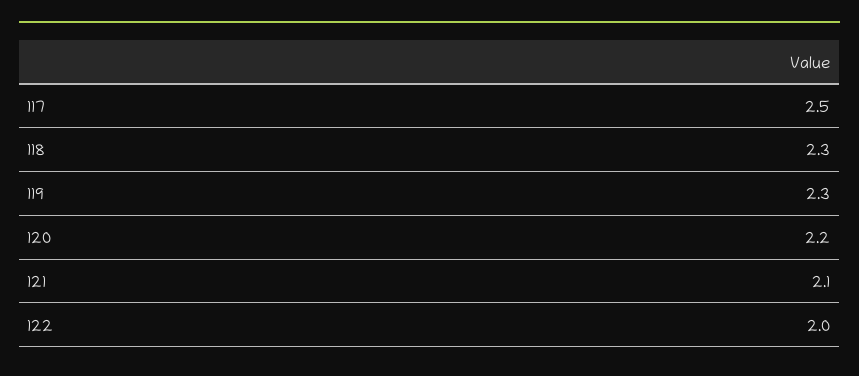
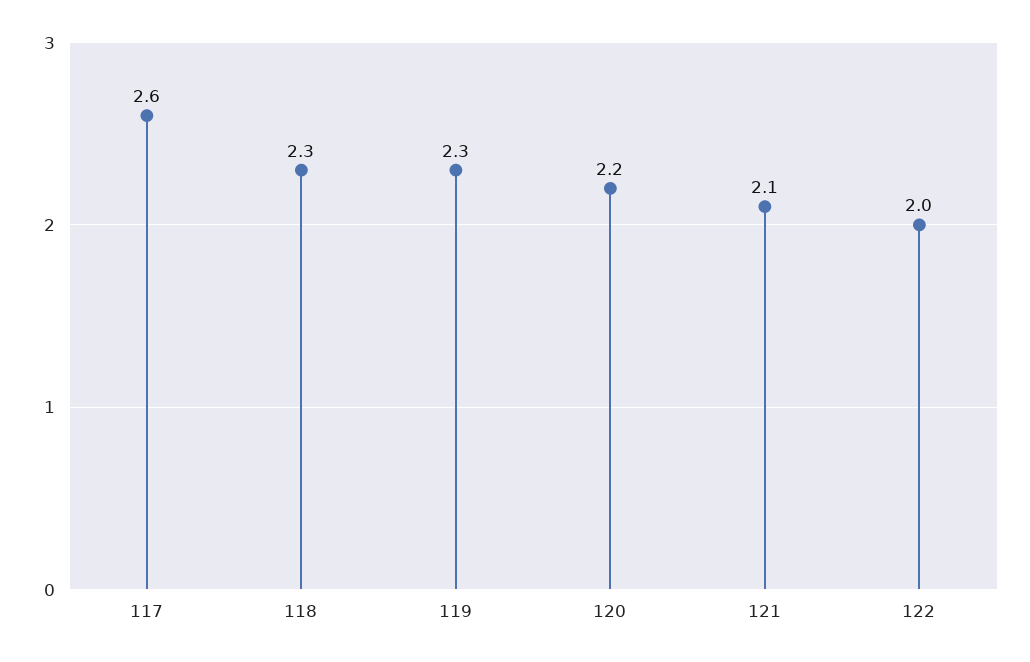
  {
-   "117": 2.5,
+   "117": 2.6,
    "118": 2.3,
    "119": 2.3,
    "120": 2.2,
    "121": 2.1,
    "122": 2
  }

